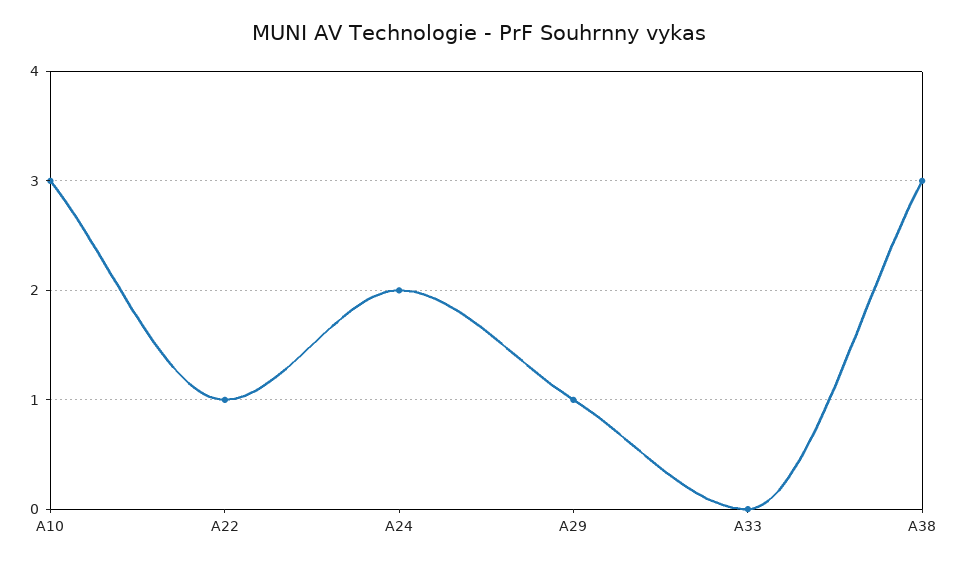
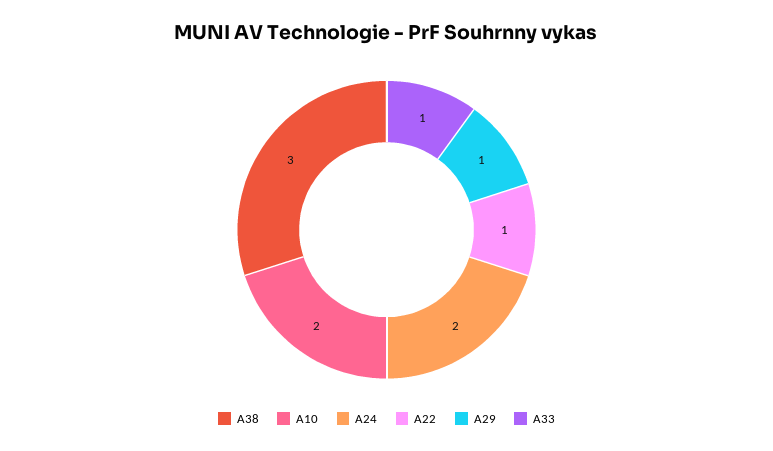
  {
-   "A10": 3,
+   "A10": 2,
    "A22": 1,
    "A24": 2,
    "A29": 1,
-   "A33": 0,
+   "A33": 1,
    "A38": 3
  }

